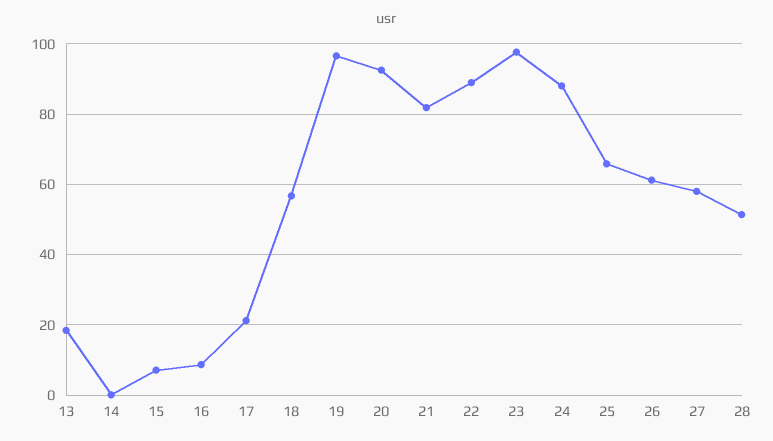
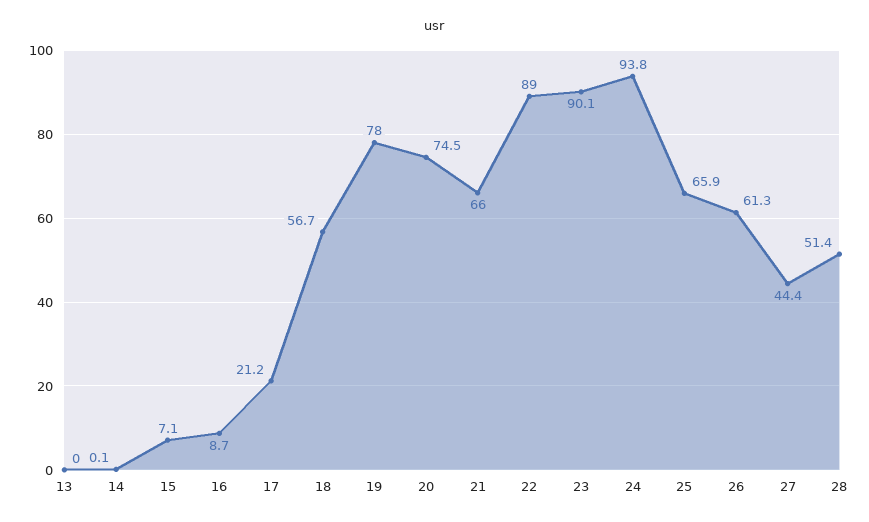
  {
-   "13": 18,
+   "13": 0,
    "14": 0.1,
    "15": 7.1,
    "16": 8.7,
    "17": 21.2,
    "18": 56.7,
-   "19": 96,
+   "19": 78,
-   "20": 92,
+   "20": 74.5,
-   "21": 82,
+   "21": 66,
    "22": 89,
-   "23": 98,
+   "23": 90.1,
-   "24": 88,
+   "24": 93.8,
    "25": 65.9,
    "26": 61.3,
-   "27": 58,
+   "27": 44.4,
    "28": 51.4
  }

